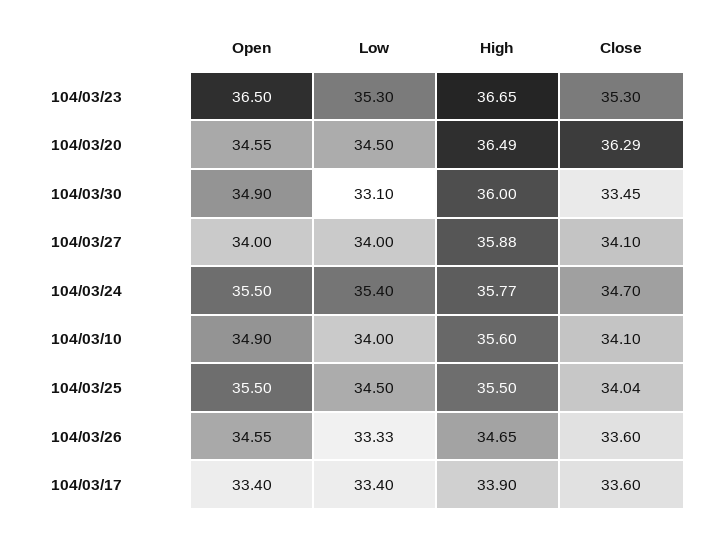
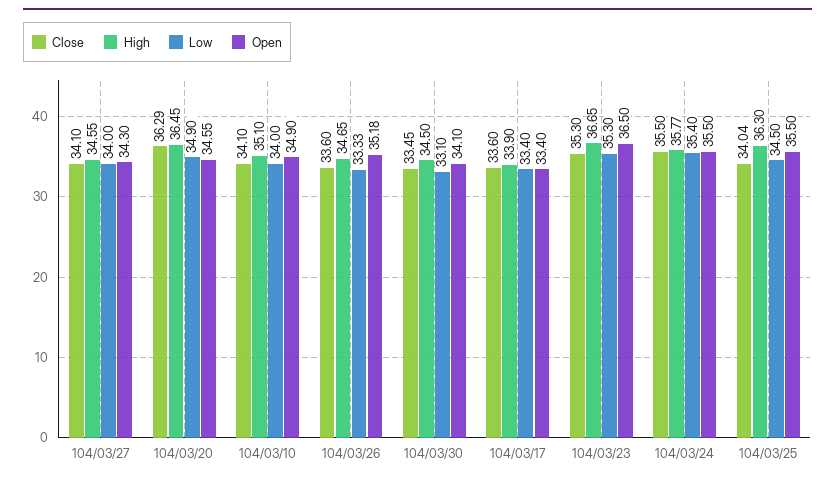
  {
    "Open": {
      "104/03/23": 36.5,
      "104/03/20": 34.55,
-     "104/03/30": 34.9,
+     "104/03/30": 34.1,
-     "104/03/27": 34,
+     "104/03/27": 34.3,
      "104/03/24": 35.5,
      "104/03/10": 34.9,
      "104/03/25": 35.5,
-     "104/03/26": 34.55,
+     "104/03/26": 35.18,
      "104/03/17": 33.4
    },
    "Low": {
      "104/03/23": 35.3,
-     "104/03/20": 34.5,
+     "104/03/20": 34.9,
      "104/03/30": 33.1,
      "104/03/27": 34,
      "104/03/24": 35.4,
      "104/03/10": 34,
      "104/03/25": 34.5,
      "104/03/26": 33.33,
      "104/03/17": 33.4
    },
    "High": {
      "104/03/23": 36.65,
-     "104/03/20": 36.49,
+     "104/03/20": 36.45,
-     "104/03/30": 36,
+     "104/03/30": 34.5,
-     "104/03/27": 35.88,
+     "104/03/27": 34.55,
      "104/03/24": 35.77,
-     "104/03/10": 35.6,
+     "104/03/10": 35.1,
-     "104/03/25": 35.5,
+     "104/03/25": 36.3,
      "104/03/26": 34.65,
      "104/03/17": 33.9
    },
    "Close": {
      "104/03/23": 35.3,
      "104/03/20": 36.29,
      "104/03/30": 33.45,
      "104/03/27": 34.1,
-     "104/03/24": 34.7,
+     "104/03/24": 35.5,
      "104/03/10": 34.1,
      "104/03/25": 34.04,
      "104/03/26": 33.6,
      "104/03/17": 33.6
    }
  }

